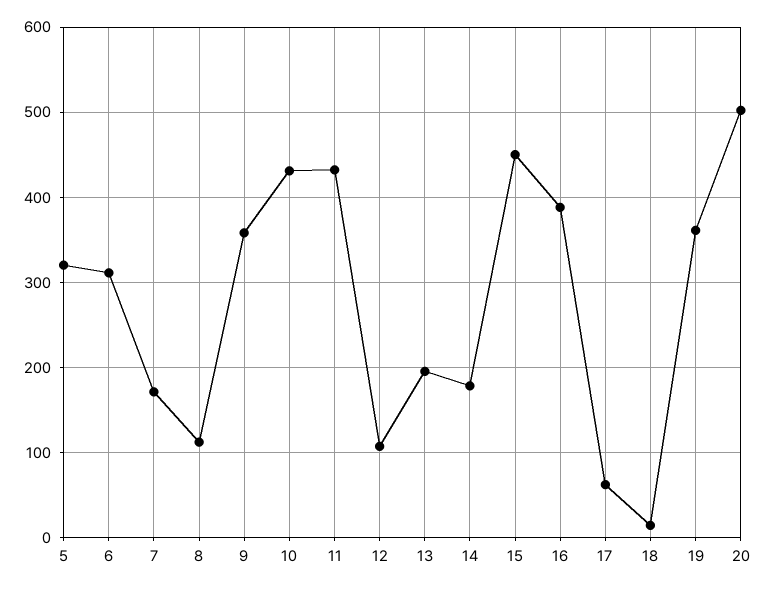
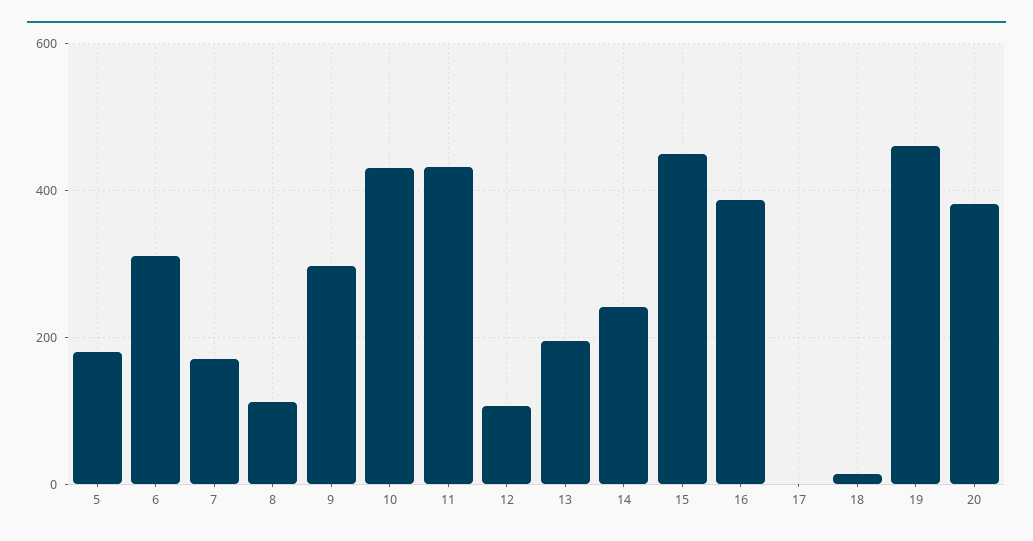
  {
-   "5": 320,
+   "5": 180,
    "6": 310,
    "7": 170,
    "8": 110,
-   "9": 360,
+   "9": 300,
    "10": 430,
    "11": 430,
    "12": 110,
    "13": 200,
-   "14": 180,
+   "14": 240,
    "15": 450,
    "16": 390,
-   "17": 60,
+   "17": 0,
    "18": 10,
-   "19": 360,
+   "19": 460,
-   "20": 500
+   "20": 380
  }

